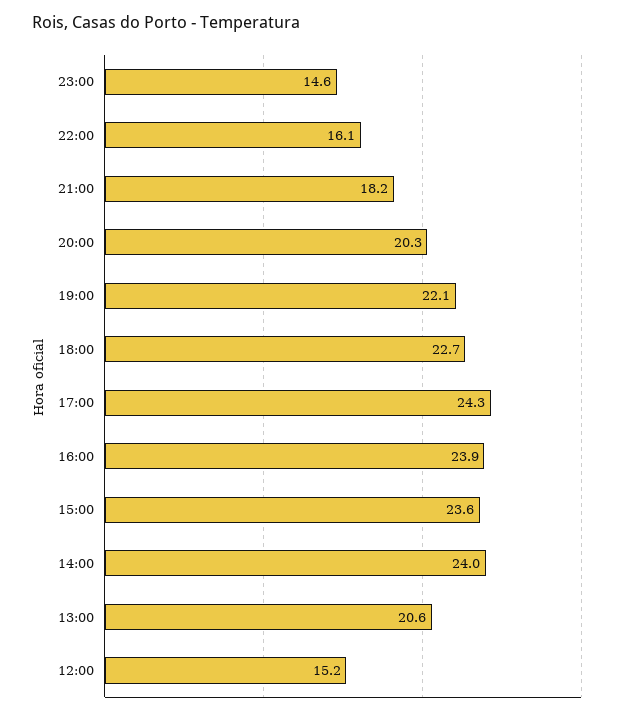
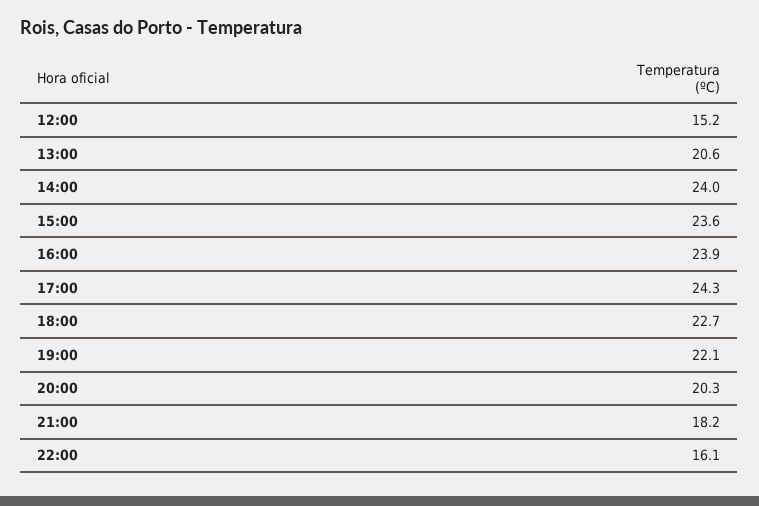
  {
-   "23:00": 14.6,
    "22:00": 16.1,
    "21:00": 18.2,
    "20:00": 20.3,
    "19:00": 22.1,
    "18:00": 22.7,
    "17:00": 24.3,
    "16:00": 23.9,
    "15:00": 23.6,
    "14:00": 24,
    "13:00": 20.6,
    "12:00": 15.2
  }

